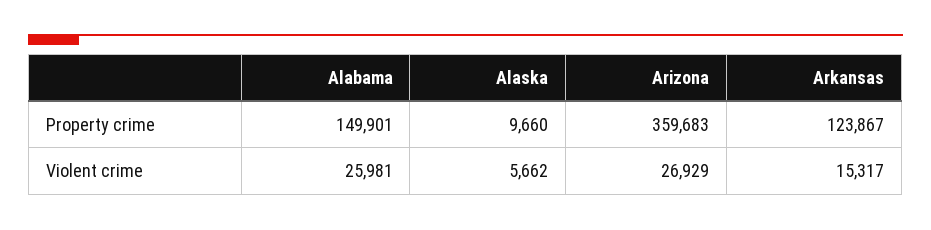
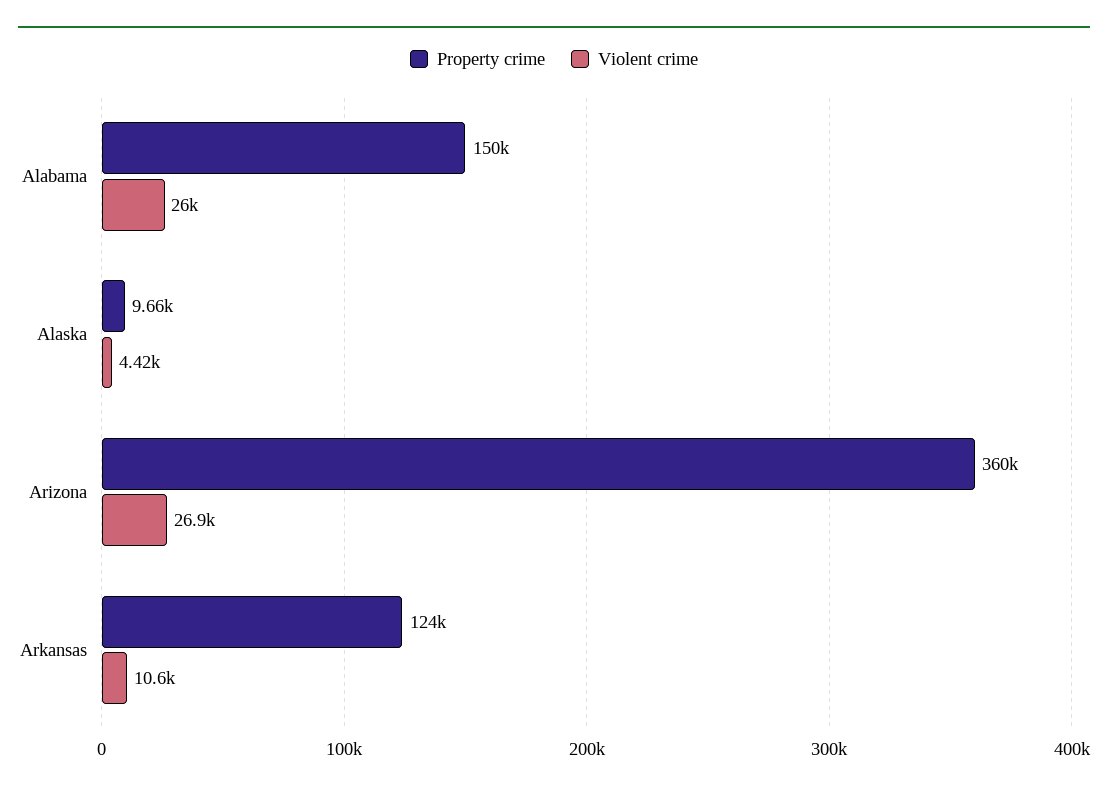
  {
    "Property crime": {
      "Alabama": 149901,
      "Alaska": 9660,
      "Arizona": 359683,
      "Arkansas": 123867
    },
    "Violent crime": {
      "Alabama": 25981,
-     "Alaska": 5662,
+     "Alaska": 4420,
      "Arizona": 26929,
-     "Arkansas": 15317
+     "Arkansas": 10600
    }
  }

